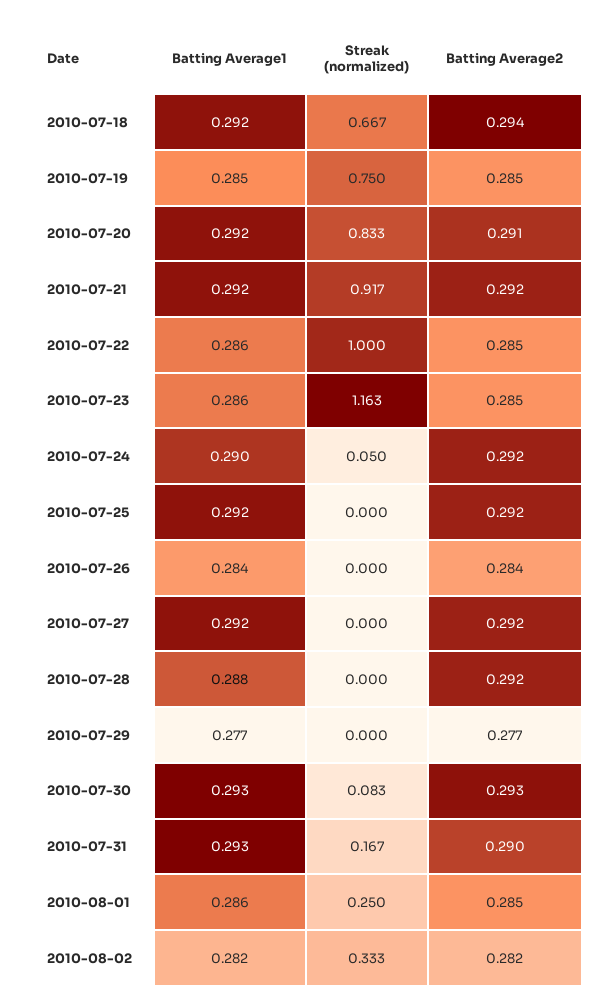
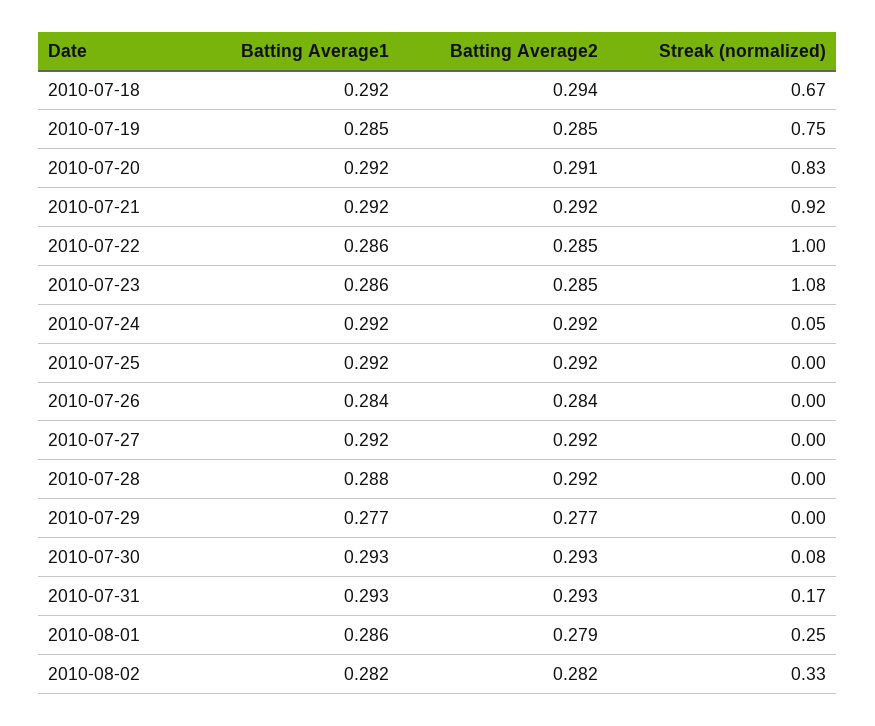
  {
    "Batting Average1": {
      "2010-07-18": 0.292,
      "2010-07-19": 0.285,
      "2010-07-20": 0.292,
      "2010-07-21": 0.292,
      "2010-07-22": 0.286,
      "2010-07-23": 0.286,
-     "2010-07-24": 0.29,
+     "2010-07-24": 0.292,
      "2010-07-25": 0.292,
      "2010-07-26": 0.284,
      "2010-07-27": 0.292,
      "2010-07-28": 0.288,
      "2010-07-29": 0.277,
      "2010-07-30": 0.293,
      "2010-07-31": 0.293,
      "2010-08-01": 0.286,
      "2010-08-02": 0.282
    },
    "Streak (normalized)": {
      "2010-07-18": 0.667,
      "2010-07-19": 0.75,
      "2010-07-20": 0.833,
      "2010-07-21": 0.917,
      "2010-07-22": 1,
-     "2010-07-23": 1.163,
+     "2010-07-23": 1.08,
      "2010-07-24": 0.05,
      "2010-07-25": 0,
      "2010-07-26": 0,
      "2010-07-27": 0,
      "2010-07-28": 0,
      "2010-07-29": 0,
      "2010-07-30": 0.083,
      "2010-07-31": 0.167,
      "2010-08-01": 0.25,
      "2010-08-02": 0.333
    },
    "Batting Average2": {
      "2010-07-18": 0.294,
      "2010-07-19": 0.285,
      "2010-07-20": 0.291,
      "2010-07-21": 0.292,
      "2010-07-22": 0.285,
      "2010-07-23": 0.285,
      "2010-07-24": 0.292,
      "2010-07-25": 0.292,
      "2010-07-26": 0.284,
      "2010-07-27": 0.292,
      "2010-07-28": 0.292,
      "2010-07-29": 0.277,
      "2010-07-30": 0.293,
-     "2010-07-31": 0.29,
+     "2010-07-31": 0.293,
-     "2010-08-01": 0.285,
+     "2010-08-01": 0.279,
      "2010-08-02": 0.282
    }
  }

